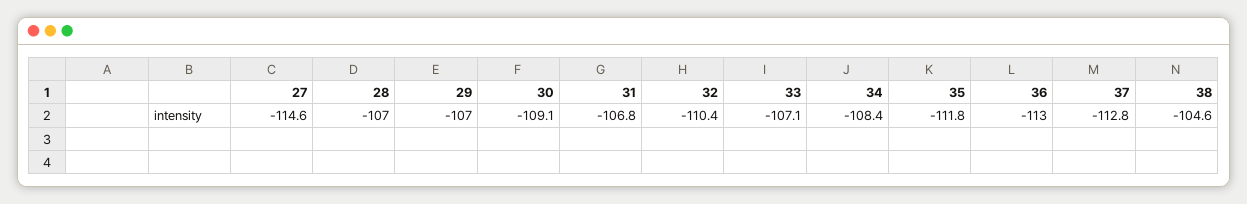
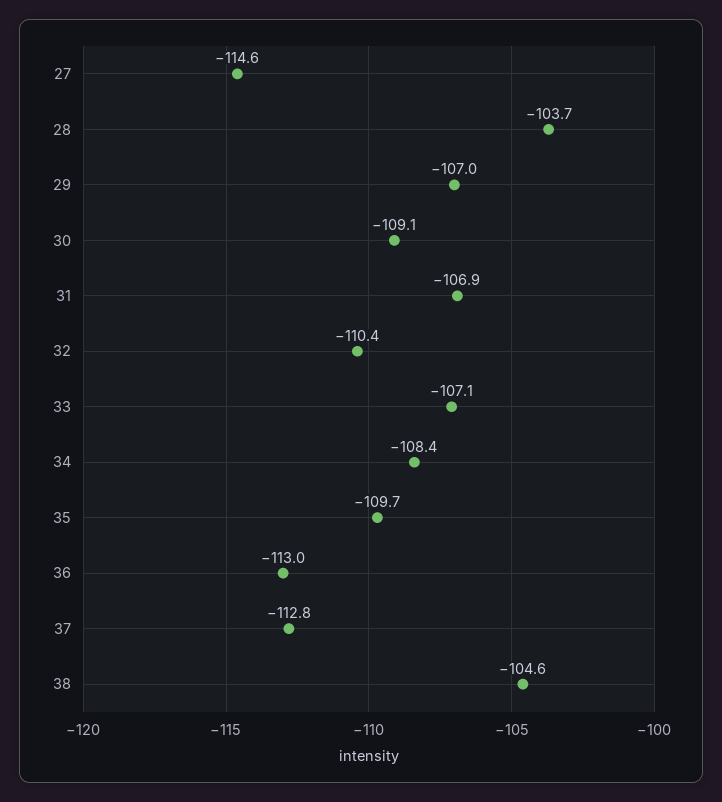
  {
    "27": -114.6,
-   "28": -107,
+   "28": -103.7,
    "29": -107,
    "30": -109.1,
-   "31": -106.8,
+   "31": -106.9,
    "32": -110.4,
    "33": -107.1,
    "34": -108.4,
-   "35": -111.8,
+   "35": -109.7,
    "36": -113,
    "37": -112.8,
    "38": -104.6
  }

